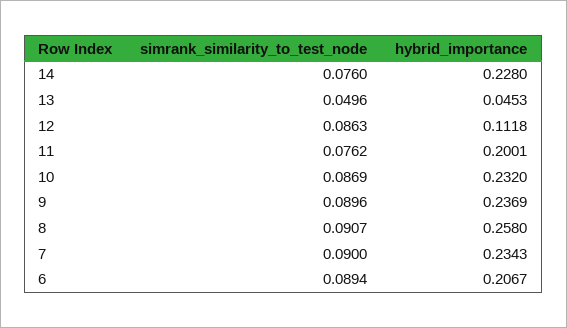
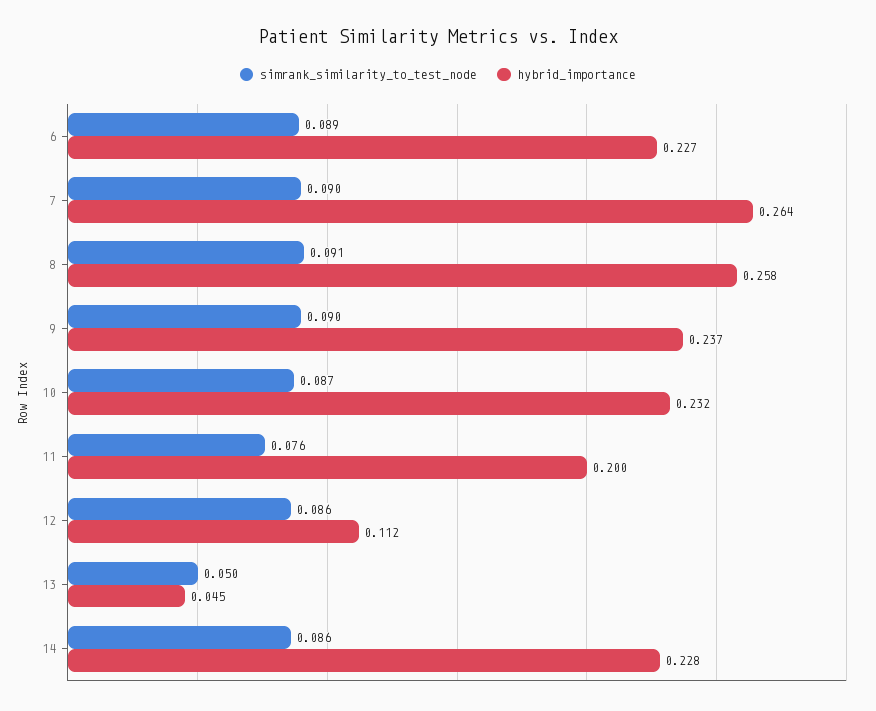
  {
    "simrank_similarity_to_test_node": {
-     "14": 0.076,
+     "14": 0.086,
      "13": 0.0496,
      "12": 0.0863,
      "11": 0.0762,
      "10": 0.0869,
      "9": 0.0896,
      "8": 0.0907,
      "7": 0.09,
      "6": 0.0894
    },
    "hybrid_importance": {
      "14": 0.228,
      "13": 0.0453,
      "12": 0.1118,
      "11": 0.2001,
      "10": 0.232,
      "9": 0.2369,
      "8": 0.258,
-     "7": 0.2343,
+     "7": 0.264,
-     "6": 0.2067
+     "6": 0.227
    }
  }

